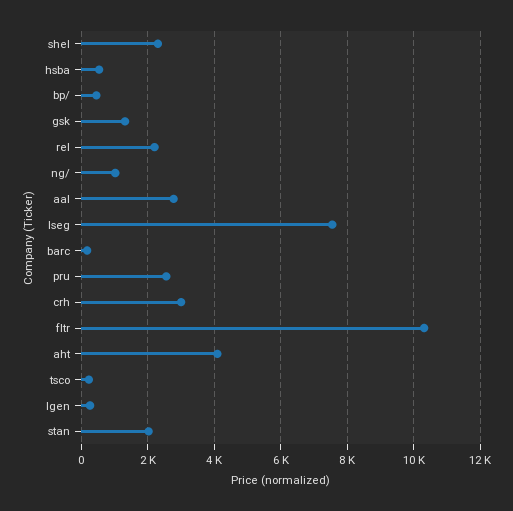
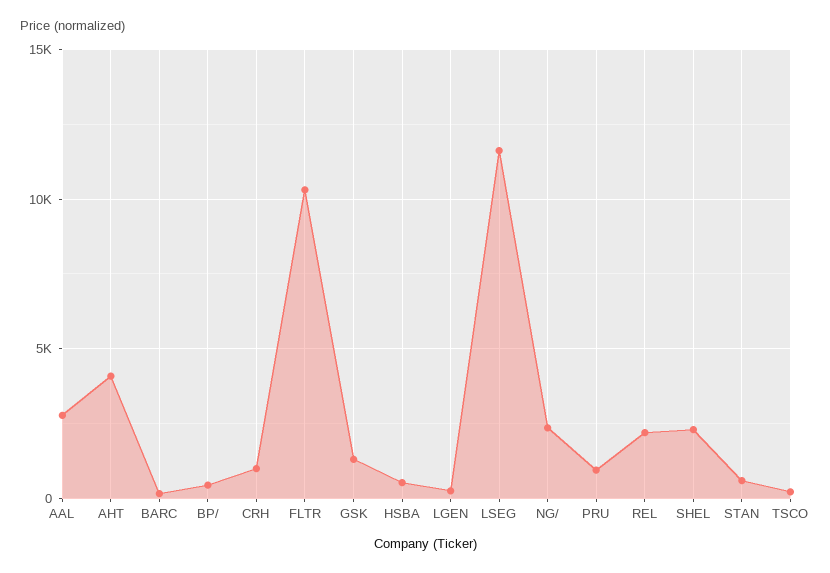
  {
    "shel": 2400,
    "hsba": 600,
    "bp/": 400,
    "gsk": 1400,
    "rel": 2200,
-   "ng/": 1000,
+   "ng/": 2500,
    "aal": 2800,
-   "lseg": 7600,
+   "lseg": 11500,
    "barc": 200,
-   "pru": 2600,
+   "pru": 1000,
-   "crh": 3000,
+   "crh": 1000,
    "fltr": 10400,
    "aht": 4000,
    "tsco": 200,
    "lgen": 200,
-   "stan": 2000
+   "stan": 500
  }

